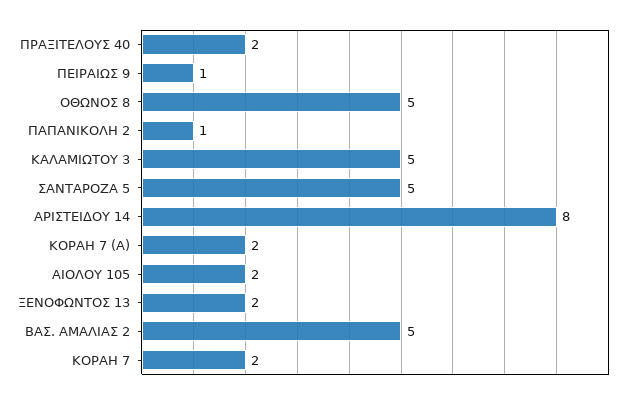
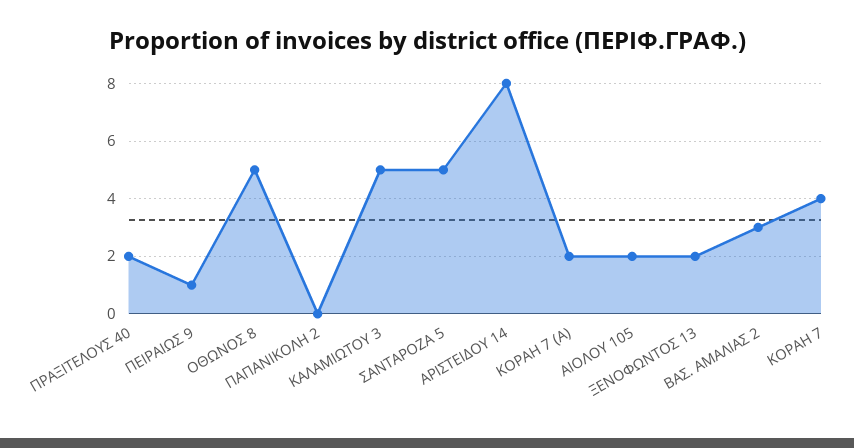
  {
    "ΠΡΑΞΙΤΕΛΟΥΣ 40": 2,
    "ΠΕΙΡΑΙΩΣ 9": 1,
    "ΟΘΩΝΟΣ 8": 5,
-   "ΠΑΠΑΝΙΚΟΛΗ 2": 1,
+   "ΠΑΠΑΝΙΚΟΛΗ 2": 0,
    "ΚΑΛΑΜΙΩΤΟΥ 3": 5,
    "ΣΑΝΤΑΡΟΖΑ 5": 5,
    "ΑΡΙΣΤΕΙΔΟΥ 14": 8,
    "ΚΟΡΑΗ 7 (Α)": 2,
    "ΑΙΟΛΟΥ 105": 2,
    "ΞΕΝΟΦΩΝΤΟΣ 13": 2,
-   "ΒΑΣ. ΑΜΑΛΙΑΣ 2": 5,
+   "ΒΑΣ. ΑΜΑΛΙΑΣ 2": 3,
-   "ΚΟΡΑΗ 7": 2
+   "ΚΟΡΑΗ 7": 4
  }

